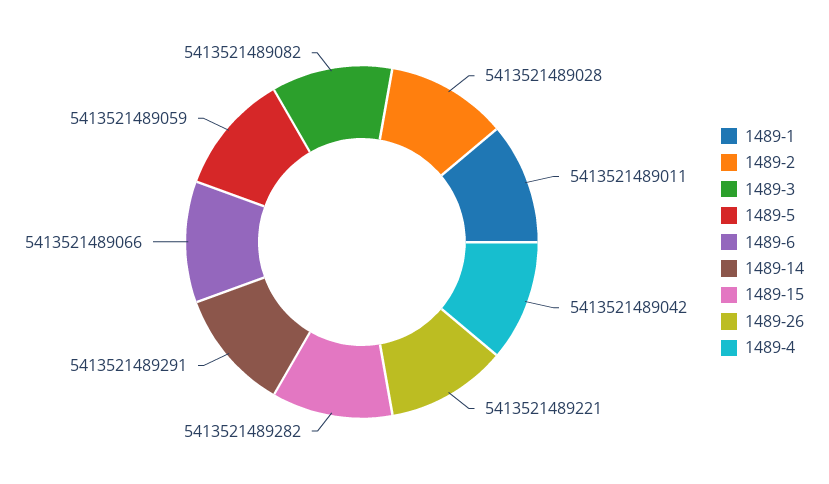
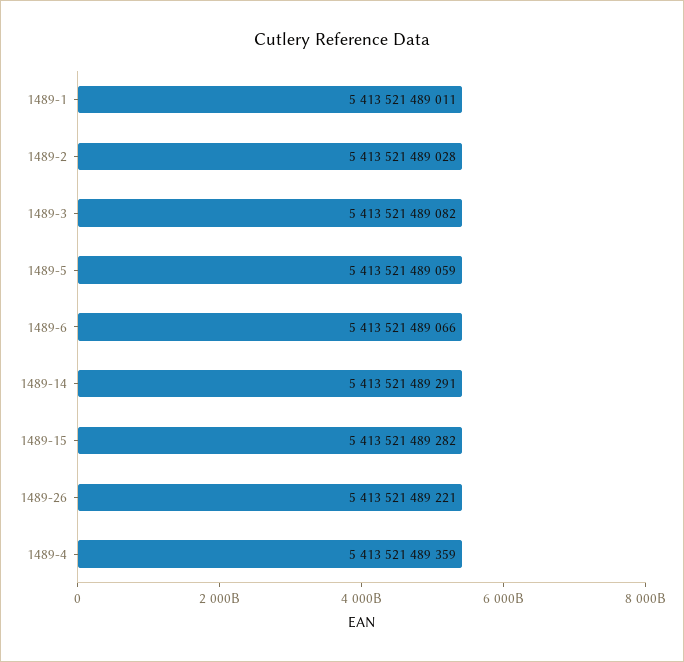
  {
    "1489-1": 5413521489011,
    "1489-2": 5413521489028,
    "1489-3": 5413521489082,
    "1489-5": 5413521489059,
    "1489-6": 5413521489066,
    "1489-14": 5413521489291,
    "1489-15": 5413521489282,
    "1489-26": 5413521489221,
-   "1489-4": 5413521489042
+   "1489-4": 5413521489359
  }

